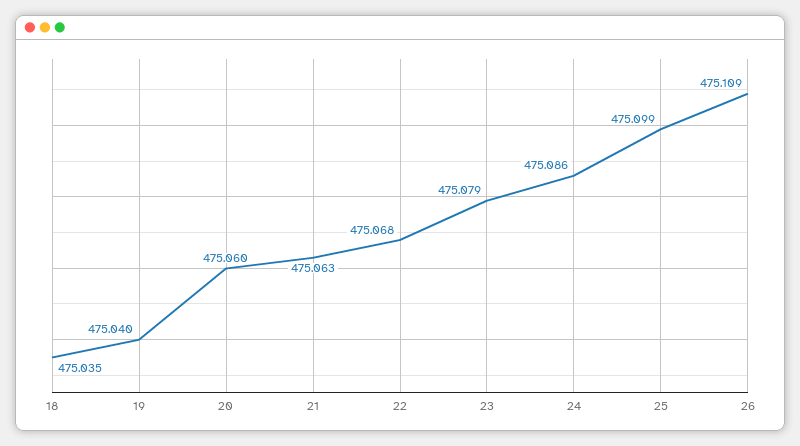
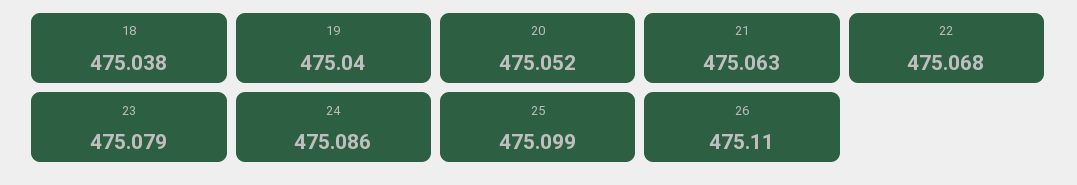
  {
-   "18": 475.035,
+   "18": 475.038,
    "19": 475.04,
-   "20": 475.06,
+   "20": 475.052,
    "21": 475.063,
    "22": 475.068,
    "23": 475.079,
    "24": 475.086,
    "25": 475.099,
-   "26": 475.109
+   "26": 475.11
  }

